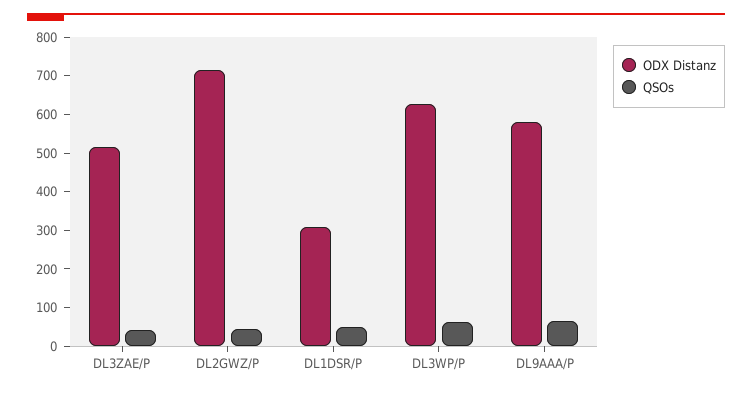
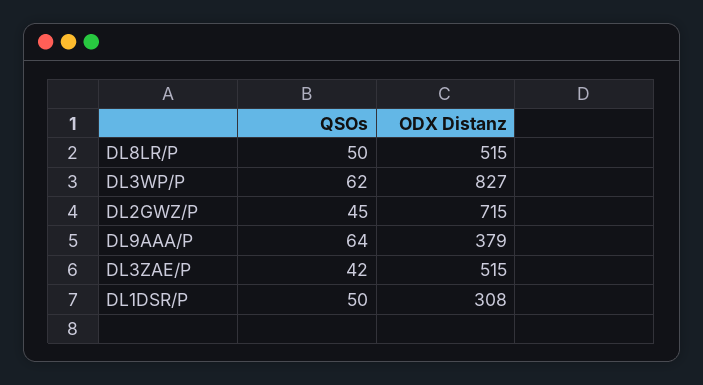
  {
    "ODX Distanz": {
      "DL3ZAE/P": 515,
      "DL2GWZ/P": 715,
      "DL1DSR/P": 308,
-     "DL3WP/P": 625,
+     "DL3WP/P": 827,
-     "DL9AAA/P": 575
+     "DL9AAA/P": 379,
+     "DL8LR/P": 515
    },
    "QSOs": {
      "DL3ZAE/P": 42,
      "DL2GWZ/P": 45,
      "DL1DSR/P": 50,
      "DL3WP/P": 62,
-     "DL9AAA/P": 64
+     "DL9AAA/P": 64,
+     "DL8LR/P": 50
    }
  }

